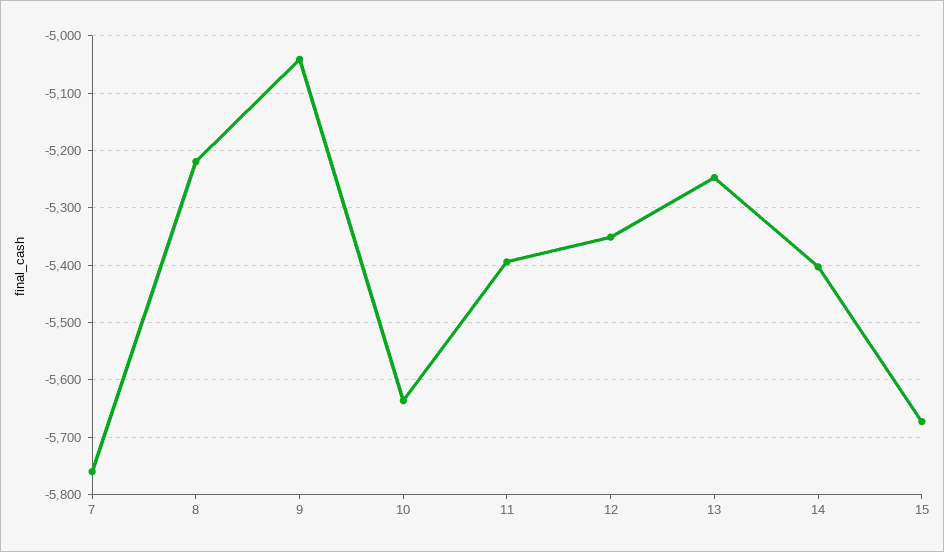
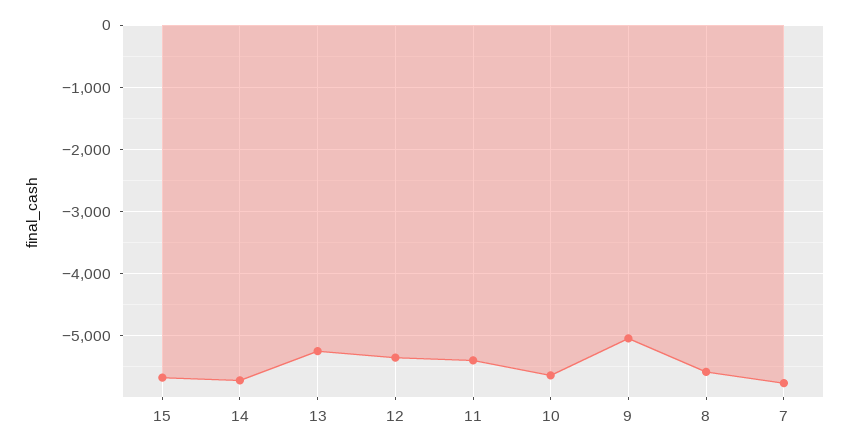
  {
    "7": -5760,
-   "8": -5220,
+   "8": -5600,
    "9": -5040,
    "10": -5640,
    "11": -5400,
    "12": -5360,
    "13": -5240,
-   "14": -5400,
+   "14": -5700,
    "15": -5680
  }

